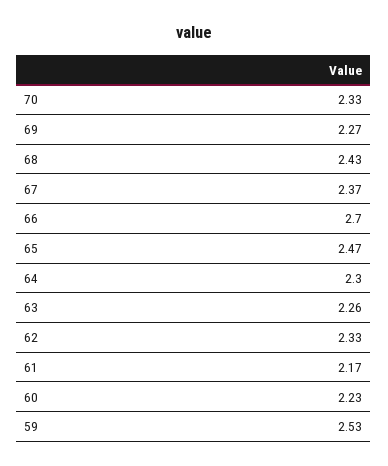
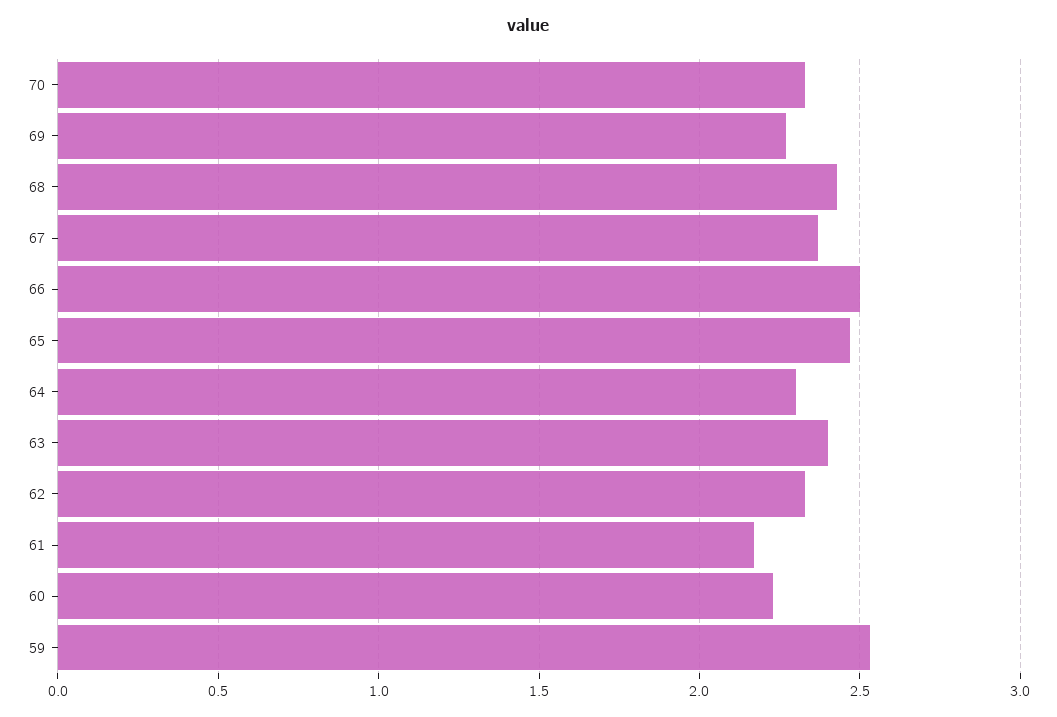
  {
    "70": 2.33,
    "69": 2.27,
    "68": 2.43,
    "67": 2.37,
-   "66": 2.7,
+   "66": 2.5,
    "65": 2.47,
    "64": 2.3,
-   "63": 2.26,
+   "63": 2.4,
    "62": 2.33,
    "61": 2.17,
    "60": 2.23,
    "59": 2.53
  }

